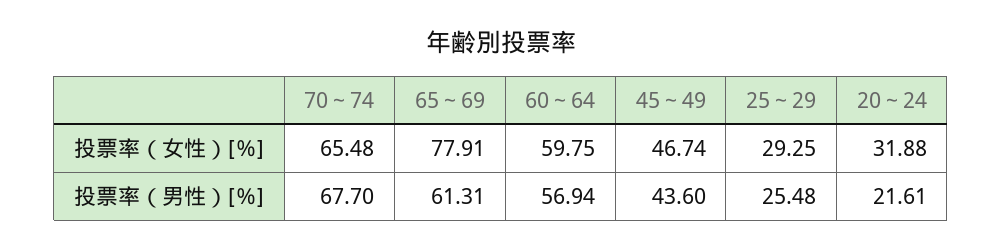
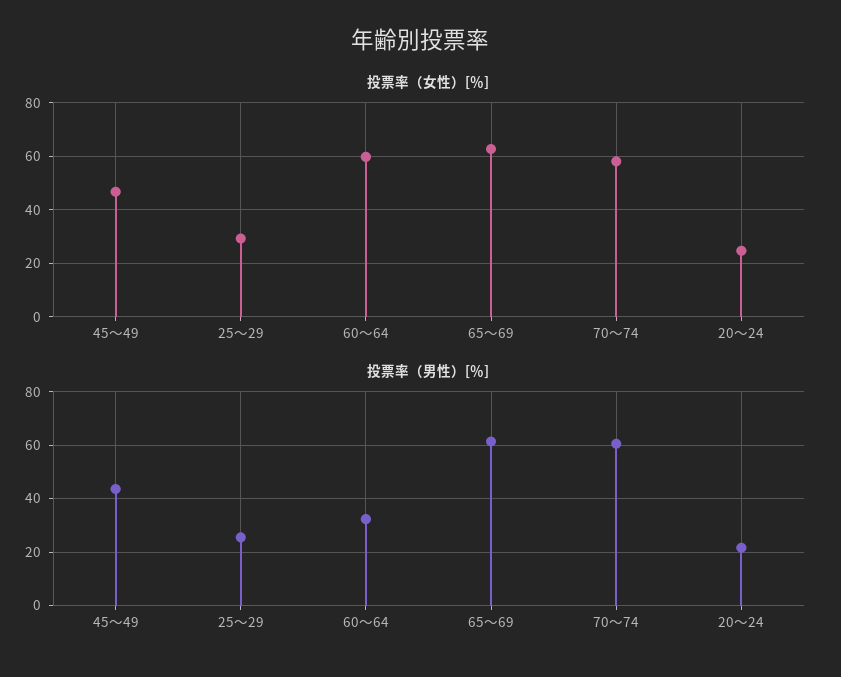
  {
    "投票率（女性）[％]": {
-     "70～74": 65.48,
+     "70～74": 57.5,
-     "65～69": 77.91,
+     "65～69": 62.5,
      "60～64": 59.75,
      "45～49": 46.74,
      "25～29": 29.25,
-     "20～24": 31.88
+     "20～24": 25
    },
    "投票率（男性）[％]": {
-     "70～74": 67.7,
+     "70～74": 60,
      "65～69": 61.31,
-     "60～64": 56.94,
+     "60～64": 32.5,
      "45～49": 43.6,
      "25～29": 25.48,
      "20～24": 21.61
    }
  }

